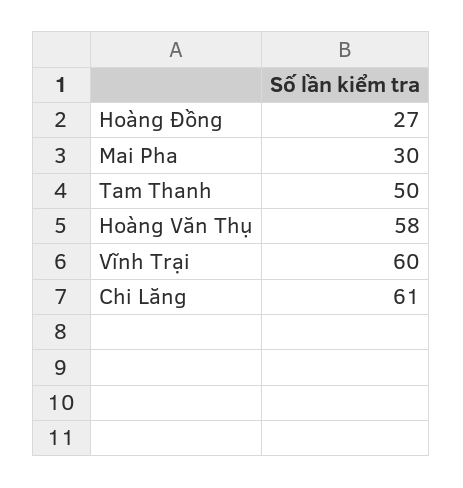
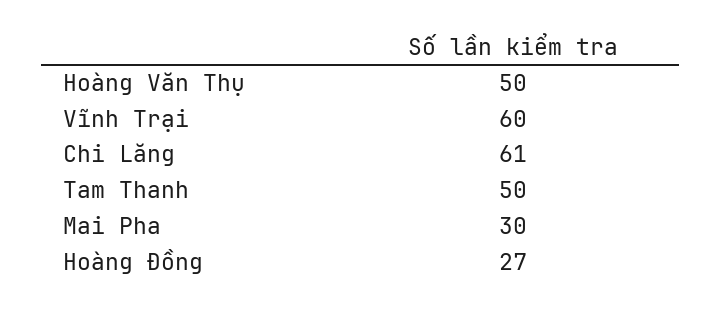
  {
    "Hoàng Đồng": 27,
    "Mai Pha": 30,
    "Tam Thanh": 50,
-   "Hoàng Văn Thụ": 58,
+   "Hoàng Văn Thụ": 50,
    "Vĩnh Trại": 60,
    "Chi Lăng": 61
  }

